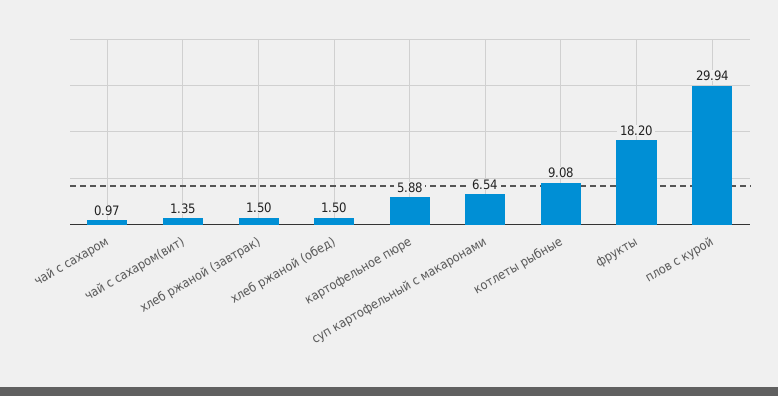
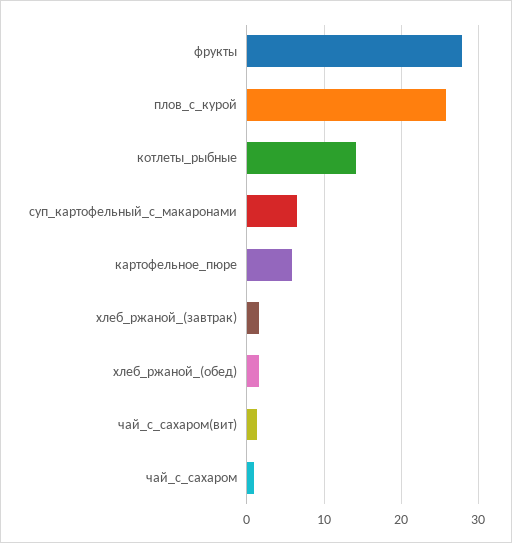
  {
    "чай с сахаром": 0.97,
    "чай с сахаром(вит)": 1.35,
    "хлеб ржаной (завтрак)": 1.5,
    "хлеб ржаной (обед)": 1.5,
    "картофельное пюре": 5.88,
    "суп картофельный с макаронами": 6.54,
-   "котлеты рыбные": 9.08,
+   "котлеты рыбные": 14,
-   "фрукты": 18.2,
+   "фрукты": 28,
-   "плов с курой": 29.94
+   "плов с курой": 26
  }

